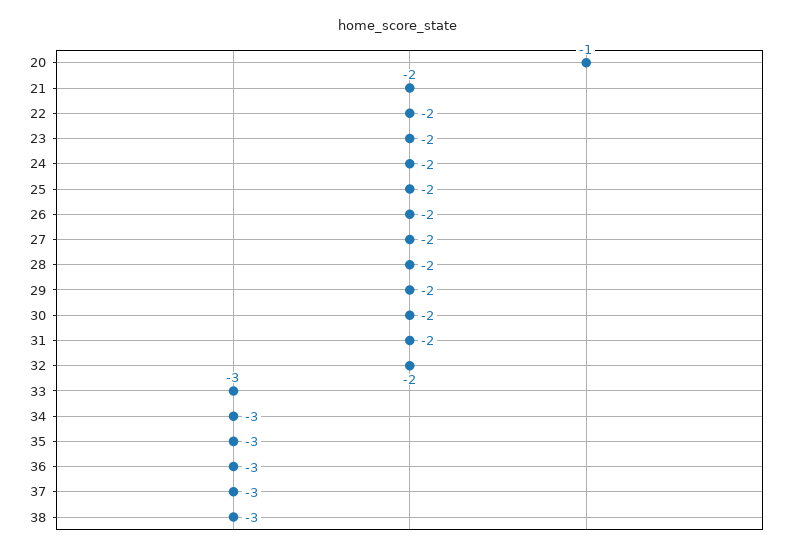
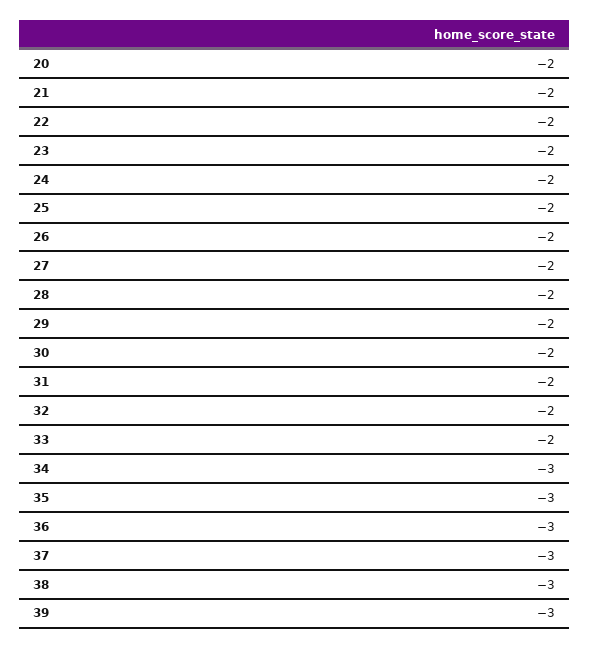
  {
-   "20": -1,
+   "20": -2,
    "21": -2,
    "22": -2,
    "23": -2,
    "24": -2,
    "25": -2,
    "26": -2,
    "27": -2,
    "28": -2,
    "29": -2,
    "30": -2,
    "31": -2,
    "32": -2,
-   "33": -3,
+   "33": -2,
    "34": -3,
    "35": -3,
    "36": -3,
    "37": -3,
-   "38": -3
+   "38": -3,
+   "39": -3
  }

